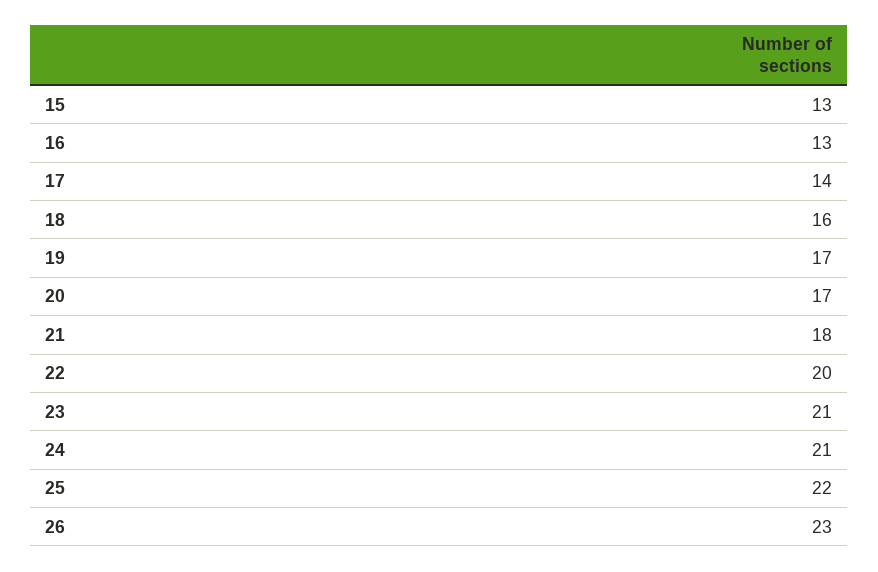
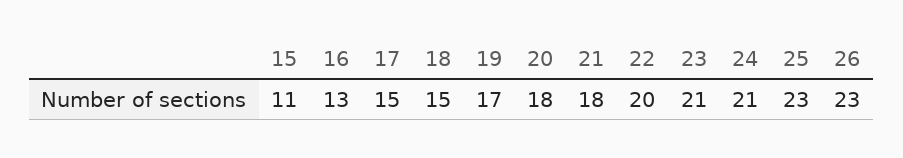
  {
-   "15": 13,
+   "15": 11,
    "16": 13,
-   "17": 14,
+   "17": 15,
-   "18": 16,
+   "18": 15,
    "19": 17,
-   "20": 17,
+   "20": 18,
    "21": 18,
    "22": 20,
    "23": 21,
    "24": 21,
-   "25": 22,
+   "25": 23,
    "26": 23
  }

